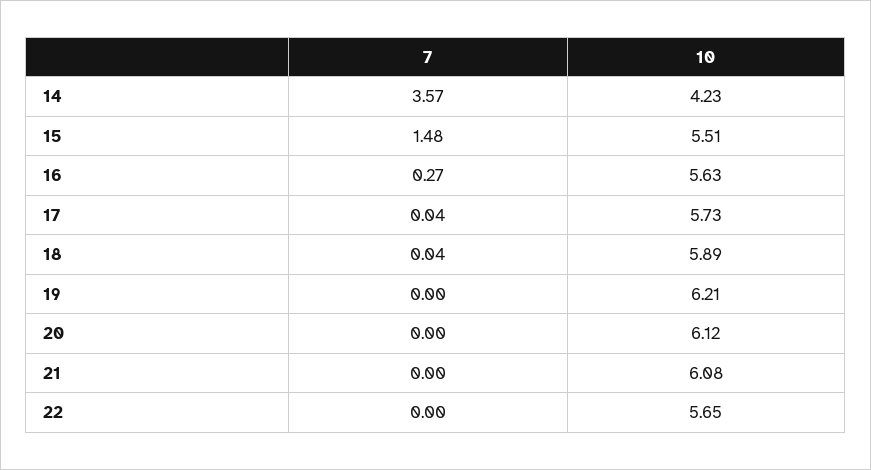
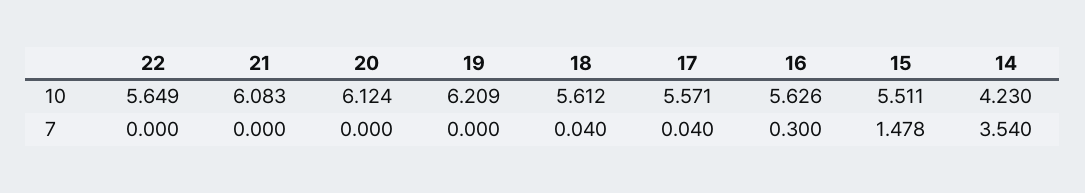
  {
    "7": {
-     "14": 3.57,
+     "14": 3.54,
      "15": 1.478,
-     "16": 0.27,
+     "16": 0.3,
      "17": 0.04,
      "18": 0.04,
      "19": 0,
      "20": 0,
      "21": 0,
      "22": 0
    },
    "10": {
      "14": 4.23,
      "15": 5.511,
      "16": 5.626,
-     "17": 5.73,
+     "17": 5.571,
-     "18": 5.89,
+     "18": 5.612,
      "19": 6.209,
      "20": 6.124,
      "21": 6.083,
      "22": 5.649
    }
  }

